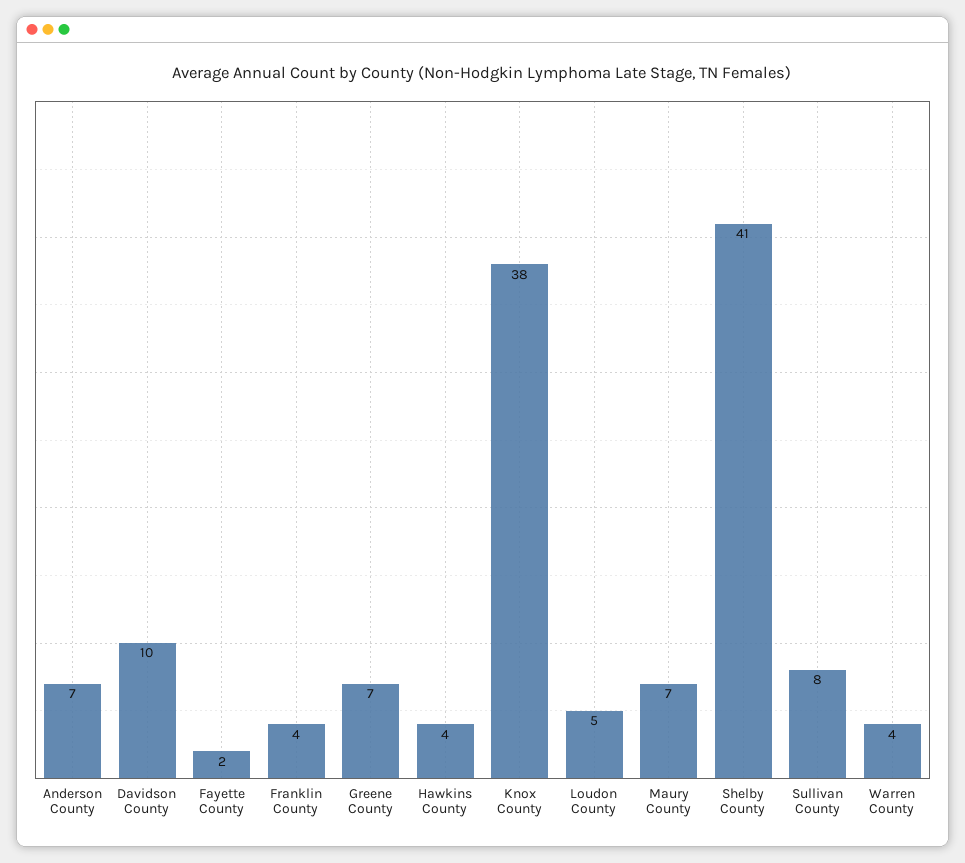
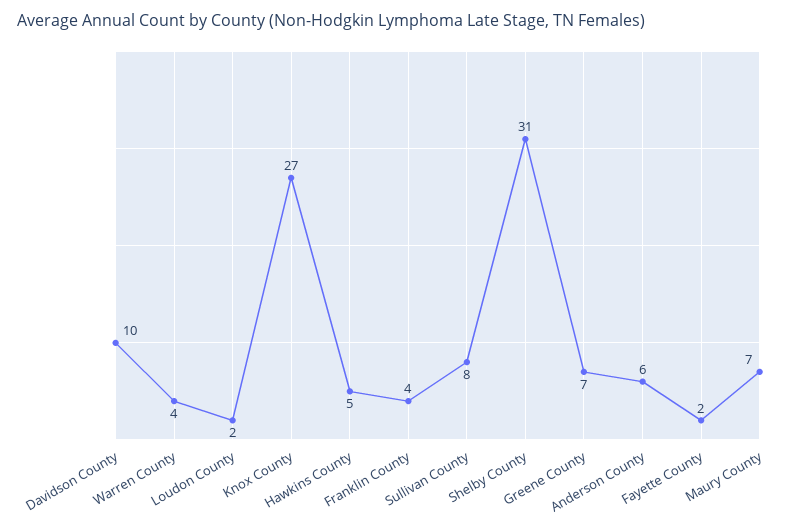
  {
-   "Anderson County": 7,
+   "Anderson County": 6,
    "Davidson County": 10,
    "Fayette County": 2,
    "Franklin County": 4,
    "Greene County": 7,
-   "Hawkins County": 4,
+   "Hawkins County": 5,
-   "Knox County": 38,
+   "Knox County": 27,
-   "Loudon County": 5,
+   "Loudon County": 2,
    "Maury County": 7,
-   "Shelby County": 41,
+   "Shelby County": 31,
    "Sullivan County": 8,
    "Warren County": 4
  }

